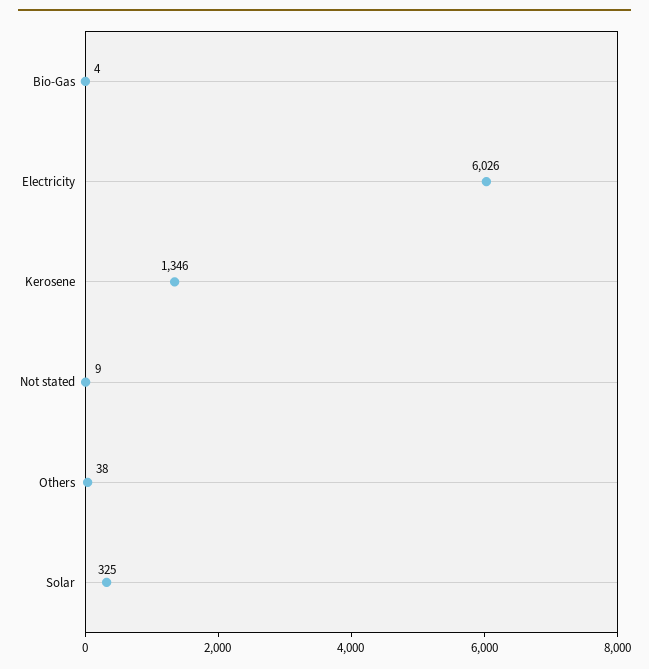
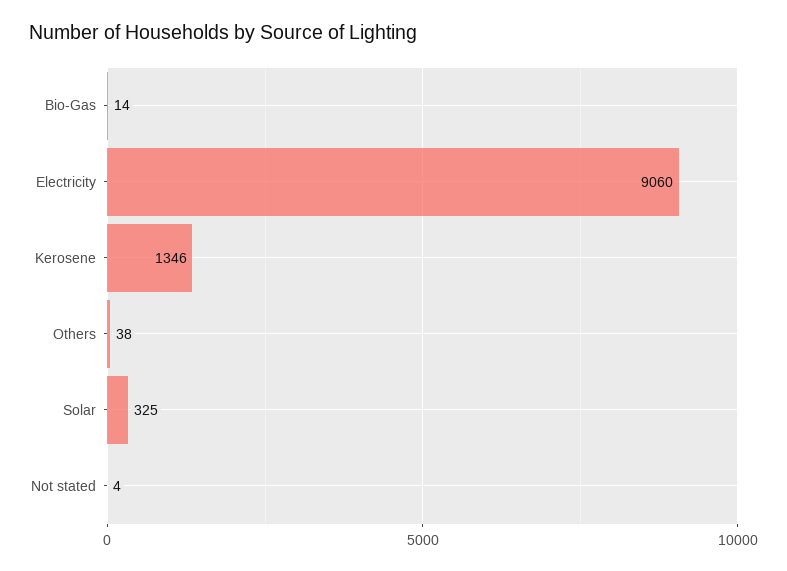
  {
-   "Bio-Gas": 4,
+   "Bio-Gas": 14,
-   "Electricity": 6026,
+   "Electricity": 9060,
    "Kerosene": 1346,
-   "Not stated": 9,
+   "Not stated": 4,
    "Others": 38,
    "Solar": 325
  }

